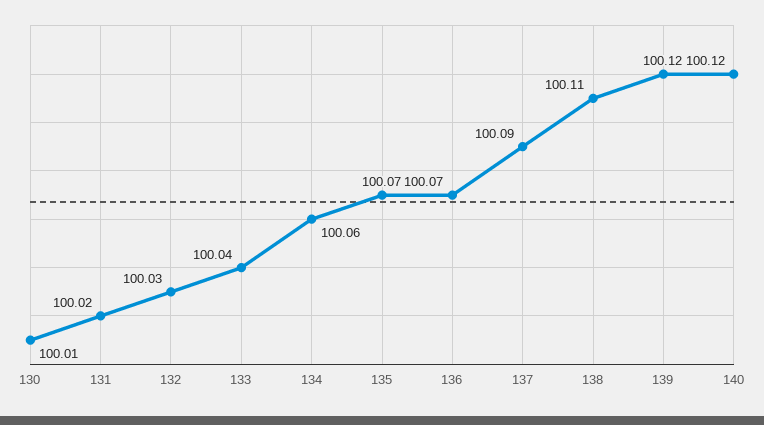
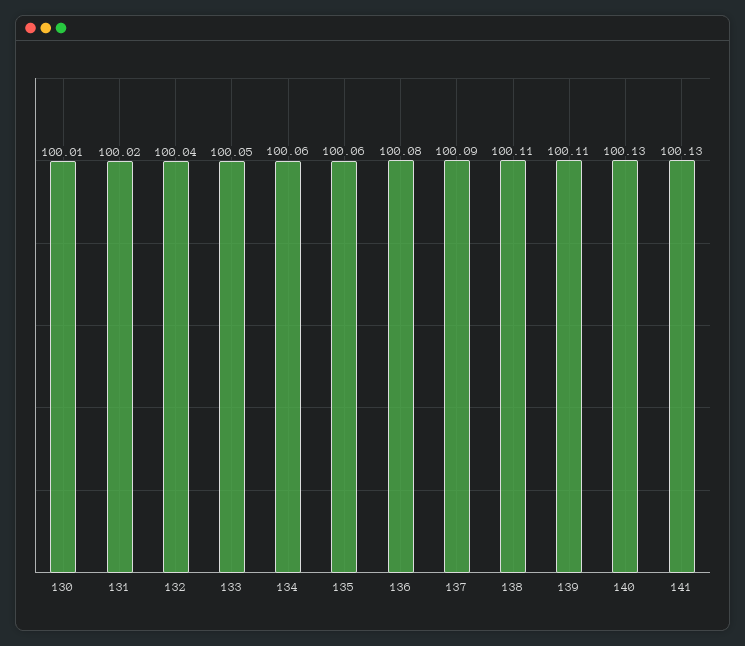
  {
    "130": 100.01,
    "131": 100.02,
-   "132": 100.03,
+   "132": 100.04,
-   "133": 100.04,
+   "133": 100.05,
    "134": 100.06,
-   "135": 100.07,
+   "135": 100.06,
-   "136": 100.07,
+   "136": 100.08,
    "137": 100.09,
    "138": 100.11,
-   "139": 100.12,
+   "139": 100.11,
-   "140": 100.12
+   "140": 100.13,
+   "141": 100.13
  }

